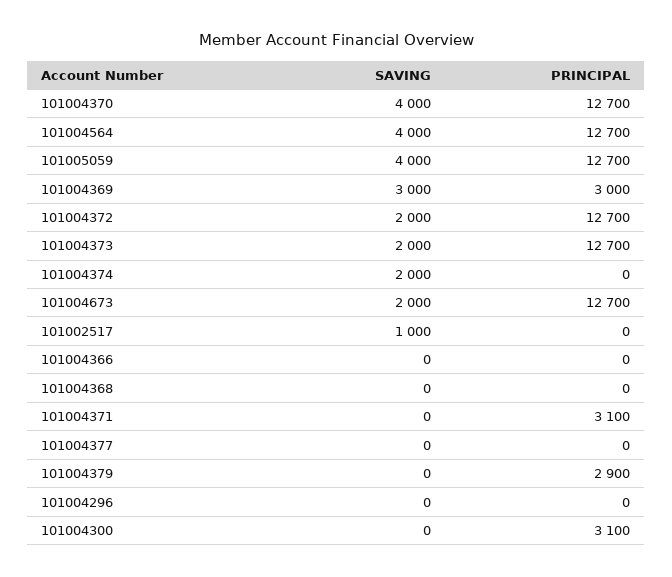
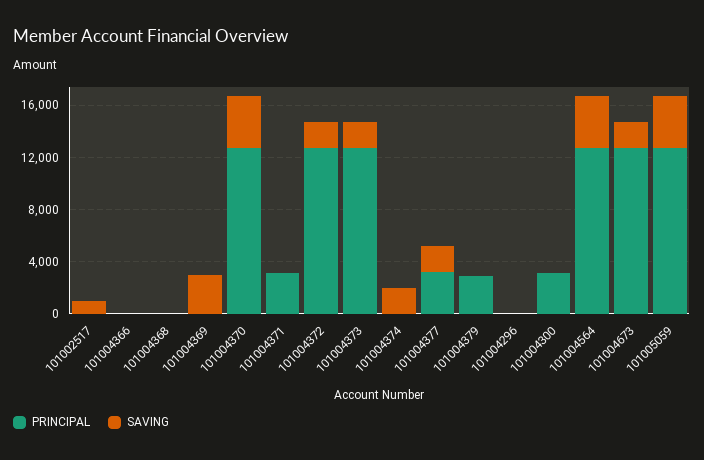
  {
    "SAVING": {
      "101004370": 4000,
      "101004564": 4000,
      "101005059": 4000,
      "101004369": 3000,
      "101004372": 2000,
      "101004373": 2000,
      "101004374": 2000,
      "101004673": 2000,
      "101002517": 1000,
      "101004366": 0,
      "101004368": 0,
      "101004371": 0,
-     "101004377": 0,
+     "101004377": 2000,
      "101004379": 0,
      "101004296": 0,
      "101004300": 0
    },
    "PRINCIPAL": {
      "101004370": 12700,
      "101004564": 12700,
      "101005059": 12700,
-     "101004369": 3000,
+     "101004369": 0,
      "101004372": 12700,
      "101004373": 12700,
      "101004374": 0,
      "101004673": 12700,
      "101002517": 0,
      "101004366": 0,
      "101004368": 0,
      "101004371": 3100,
-     "101004377": 0,
+     "101004377": 3000,
      "101004379": 2900,
      "101004296": 0,
      "101004300": 3100
    }
  }

